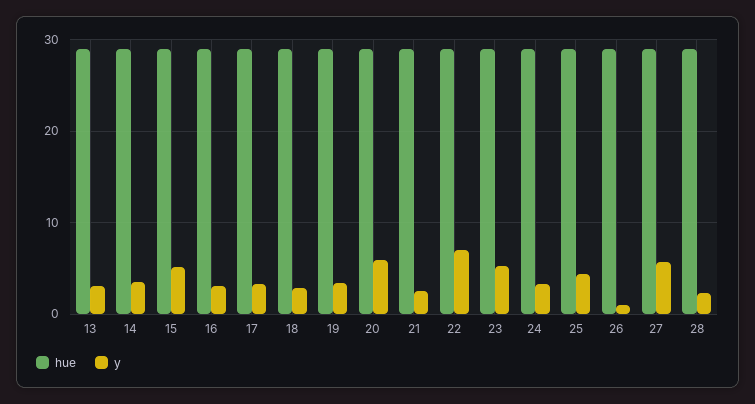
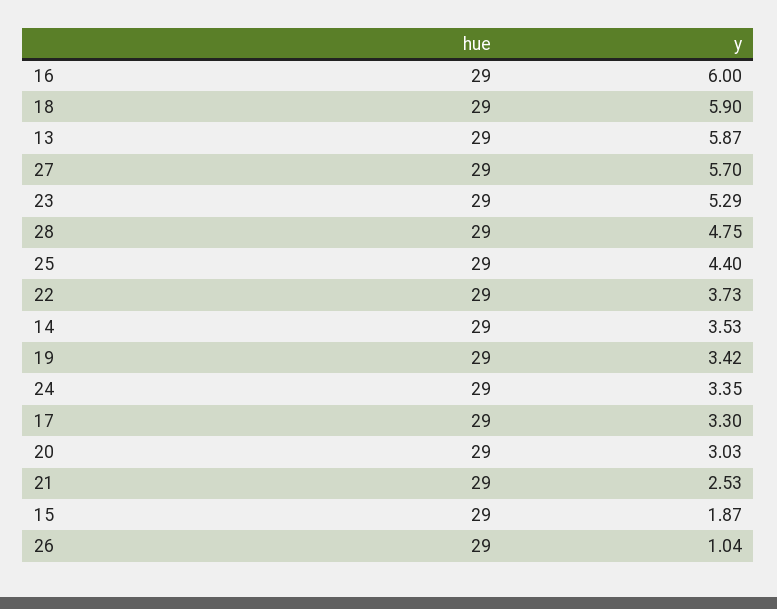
  {
    "hue": {
      "13": 29,
      "14": 29,
      "15": 29,
      "16": 29,
      "17": 29,
      "18": 29,
      "19": 29,
      "20": 29,
      "21": 29,
      "22": 29,
      "23": 29,
      "24": 29,
      "25": 29,
      "26": 29,
      "27": 29,
      "28": 29
    },
    "y": {
-     "13": 3,
+     "13": 5.87,
      "14": 3.53,
-     "15": 5,
+     "15": 1.87,
-     "16": 3,
+     "16": 6,
      "17": 3.3,
-     "18": 3,
+     "18": 5.9,
      "19": 3.42,
-     "20": 6,
+     "20": 3.03,
      "21": 2.53,
-     "22": 7,
+     "22": 3.73,
      "23": 5.29,
      "24": 3.35,
      "25": 4.4,
      "26": 1.04,
      "27": 5.7,
-     "28": 2
+     "28": 4.75
    }
  }

